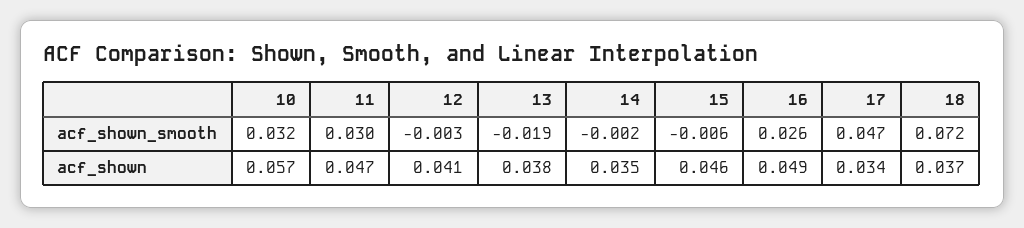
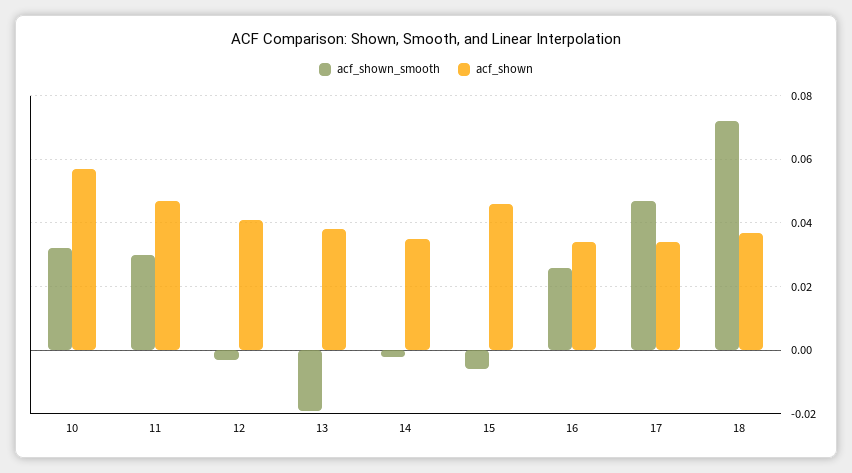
  {
    "acf_shown_smooth": {
      "10": 0.032,
      "11": 0.03,
      "12": -0.003,
      "13": -0.019,
      "14": -0.002,
      "15": -0.006,
      "16": 0.026,
      "17": 0.047,
      "18": 0.072
    },
    "acf_shown": {
      "10": 0.057,
      "11": 0.047,
      "12": 0.041,
      "13": 0.038,
      "14": 0.035,
      "15": 0.046,
-     "16": 0.049,
+     "16": 0.035,
      "17": 0.034,
      "18": 0.037
    }
  }

